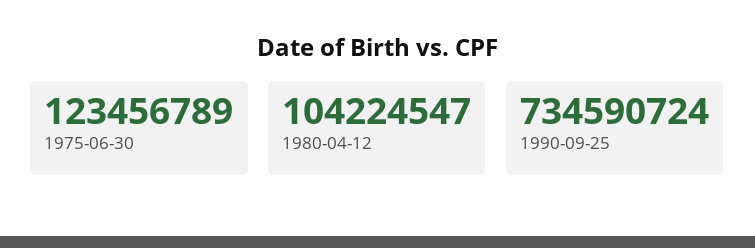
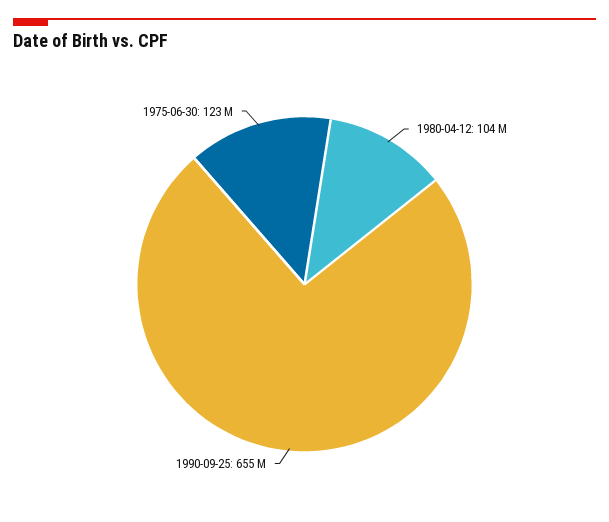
  {
    "1975-06-30": 123456789,
    "1980-04-12": 104224547,
-   "1990-09-25": 734590724
+   "1990-09-25": 655000000
  }

